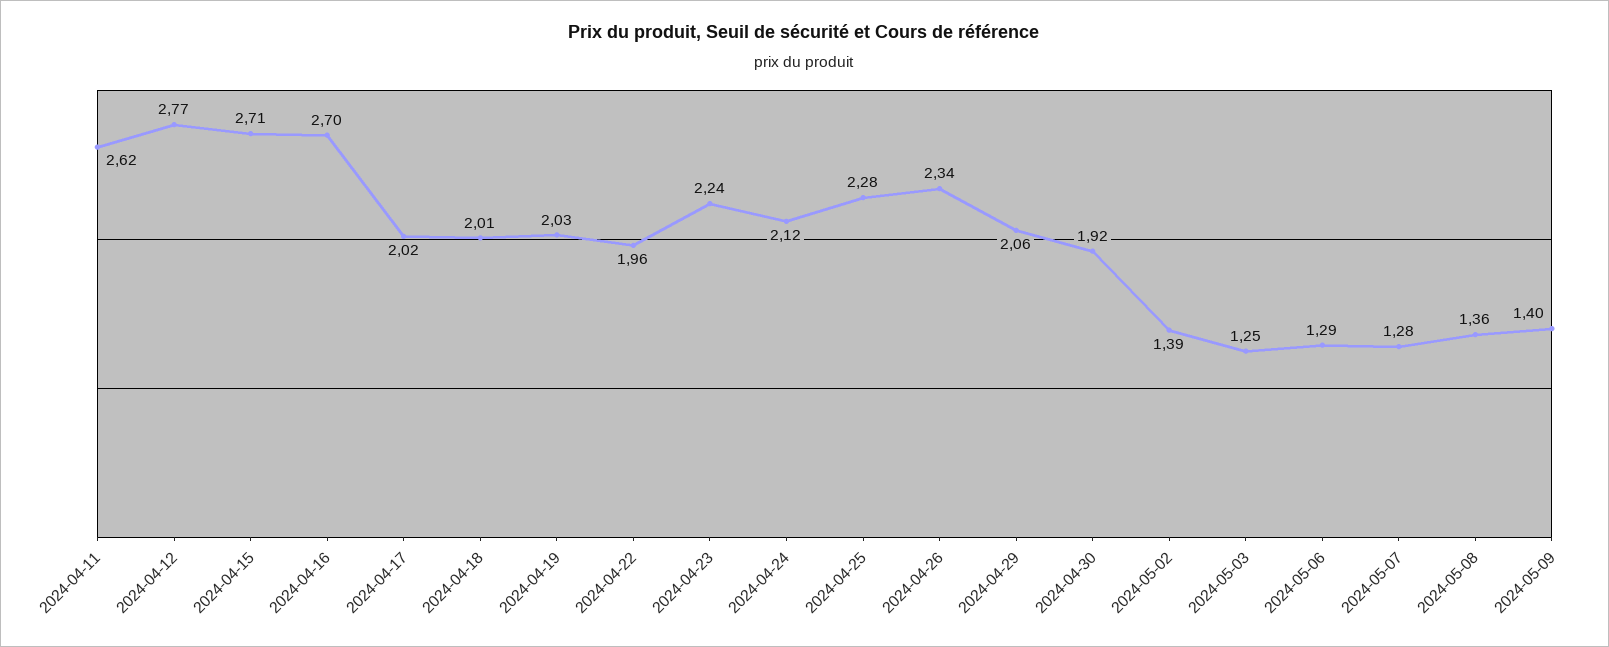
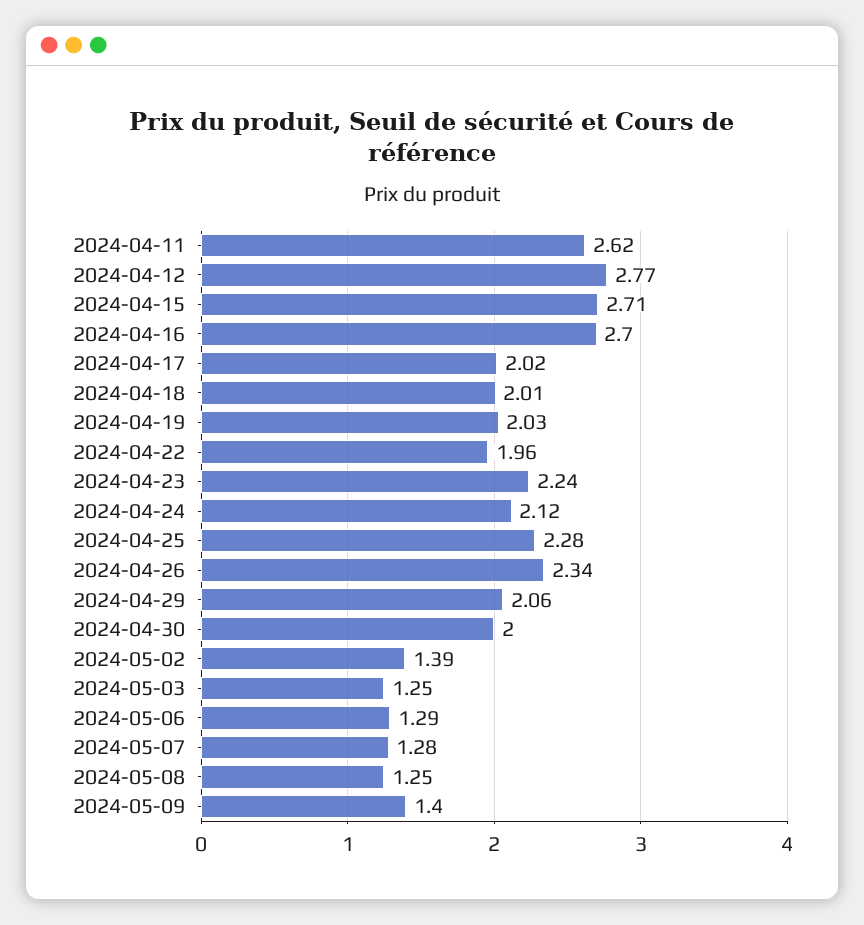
  {
    "2024-04-11": 2.62,
    "2024-04-12": 2.77,
    "2024-04-15": 2.71,
    "2024-04-16": 2.7,
    "2024-04-17": 2.02,
    "2024-04-18": 2.01,
    "2024-04-19": 2.03,
    "2024-04-22": 1.96,
    "2024-04-23": 2.24,
    "2024-04-24": 2.12,
    "2024-04-25": 2.28,
    "2024-04-26": 2.34,
    "2024-04-29": 2.06,
-   "2024-04-30": 1.92,
+   "2024-04-30": 2,
    "2024-05-02": 1.39,
    "2024-05-03": 1.25,
    "2024-05-06": 1.29,
    "2024-05-07": 1.28,
-   "2024-05-08": 1.36,
+   "2024-05-08": 1.25,
    "2024-05-09": 1.4
  }

